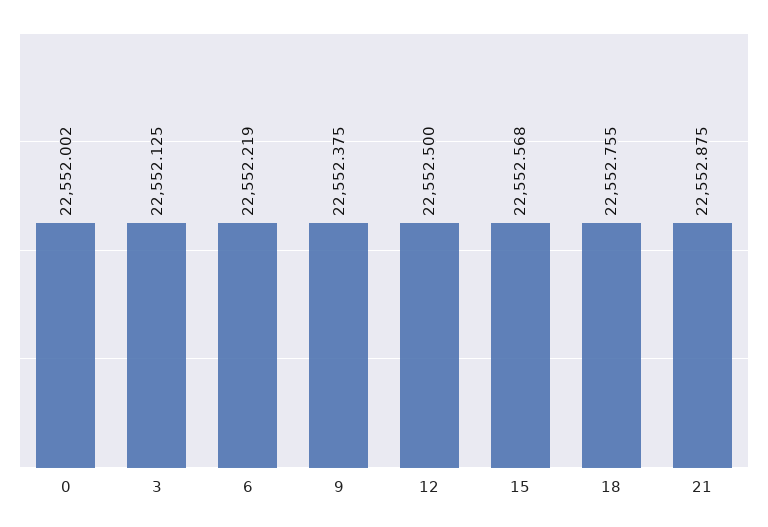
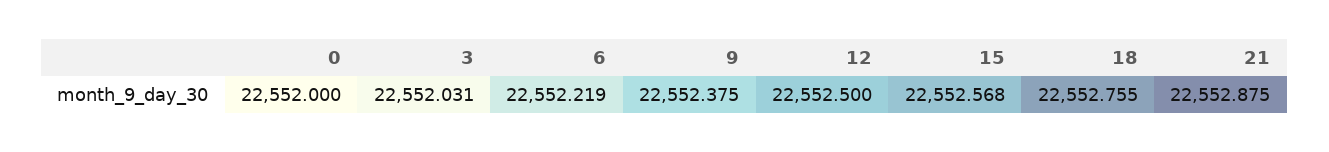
  {
-   "0": 22552.002,
+   "0": 22552,
-   "3": 22552.125,
+   "3": 22552.031,
    "6": 22552.219,
    "9": 22552.375,
    "12": 22552.5,
    "15": 22552.568,
    "18": 22552.755,
    "21": 22552.875
  }

